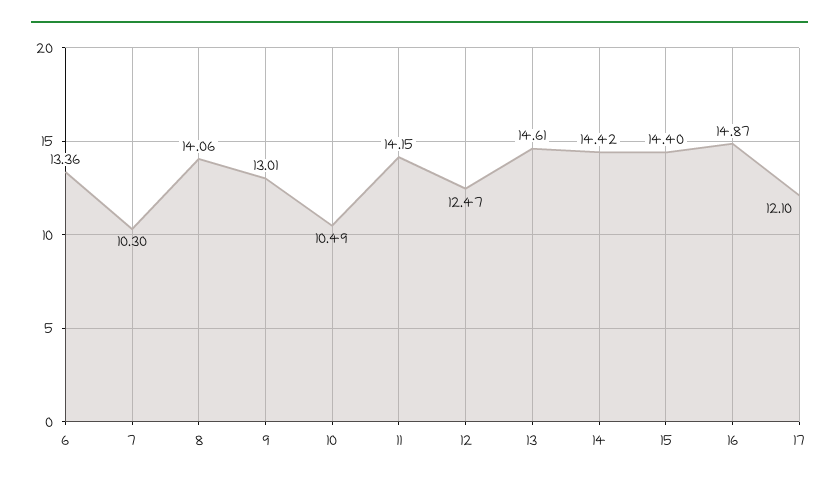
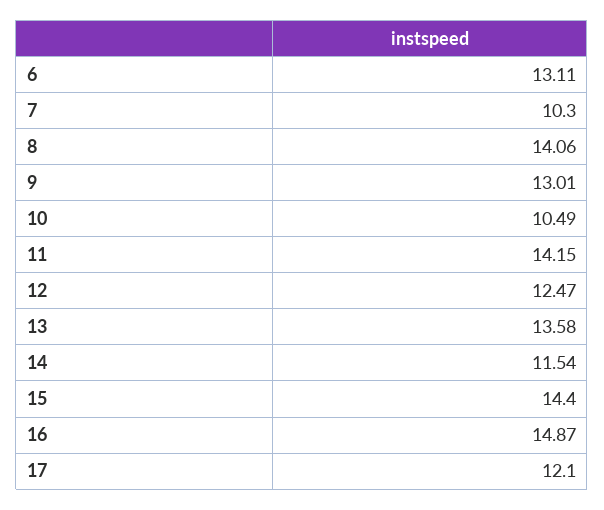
  {
-   "6": 13.36,
+   "6": 13.11,
    "7": 10.3,
    "8": 14.06,
    "9": 13.01,
    "10": 10.49,
    "11": 14.15,
    "12": 12.47,
-   "13": 14.61,
+   "13": 13.58,
-   "14": 14.42,
+   "14": 11.54,
    "15": 14.4,
    "16": 14.87,
    "17": 12.1
  }

